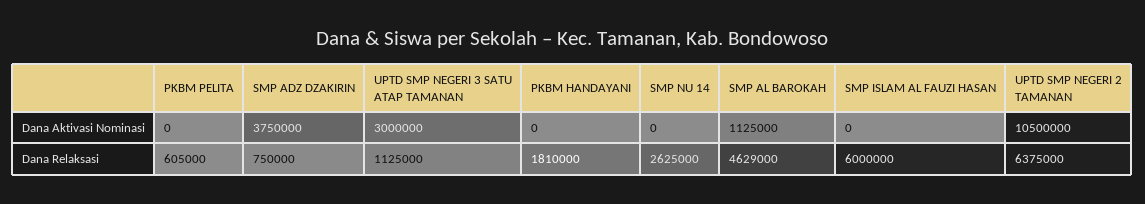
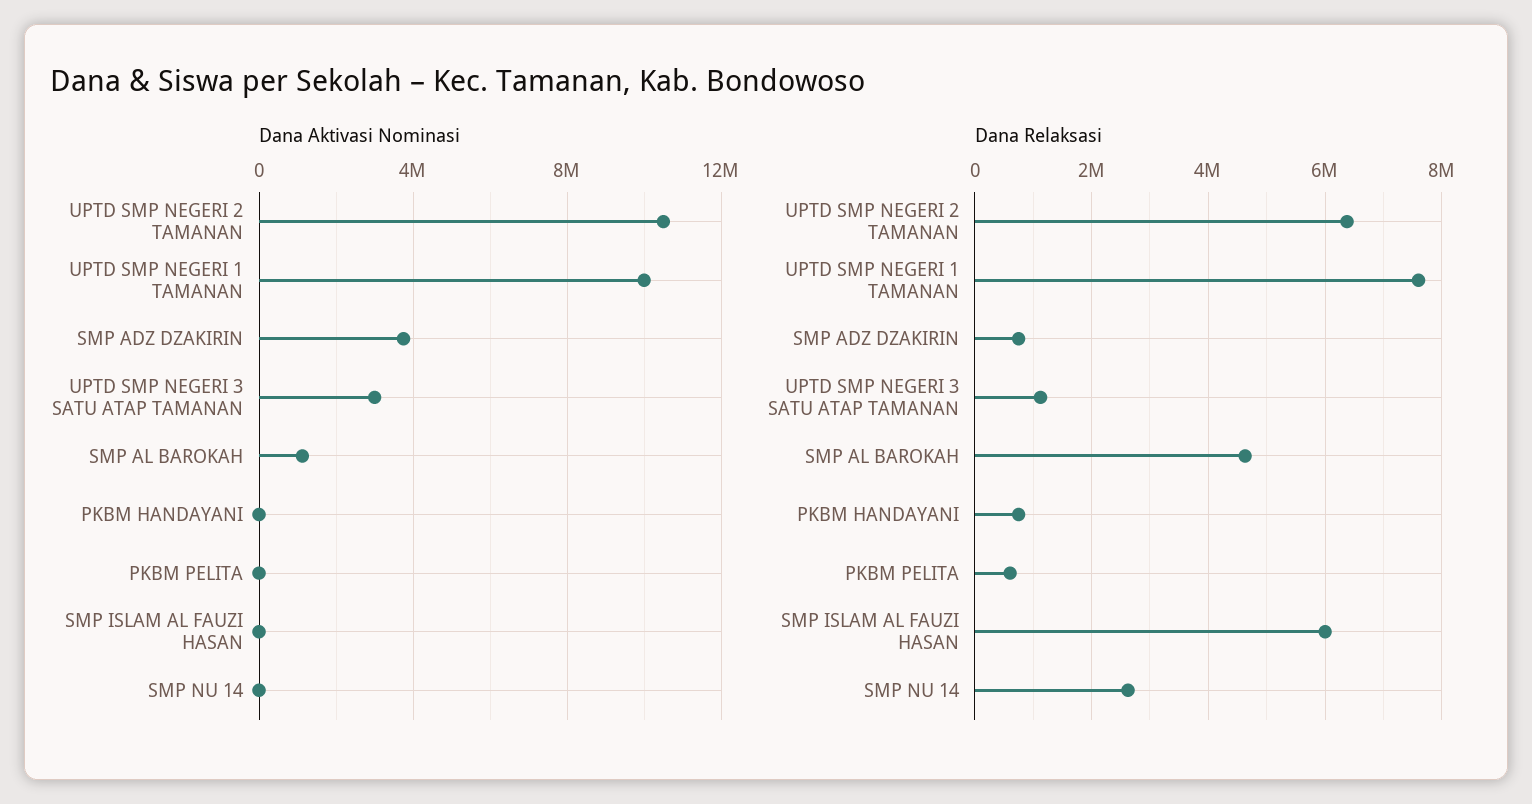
  {
    "Dana Aktivasi Nominasi": {
      "PKBM PELITA": 0,
      "SMP ADZ DZAKIRIN": 3750000,
      "UPTD SMP NEGERI 3 SATU ATAP TAMANAN": 3000000,
      "PKBM HANDAYANI": 0,
      "SMP NU 14": 0,
      "SMP AL BAROKAH": 1125000,
      "SMP ISLAM AL FAUZI HASAN": 0,
-     "UPTD SMP NEGERI 2 TAMANAN": 10500000
+     "UPTD SMP NEGERI 2 TAMANAN": 10500000,
+     "UPTD SMP NEGERI 1 TAMANAN": 10000000
    },
    "Dana Relaksasi": {
      "PKBM PELITA": 605000,
      "SMP ADZ DZAKIRIN": 750000,
      "UPTD SMP NEGERI 3 SATU ATAP TAMANAN": 1125000,
-     "PKBM HANDAYANI": 1810000,
+     "PKBM HANDAYANI": 800000,
      "SMP NU 14": 2625000,
      "SMP AL BAROKAH": 4629000,
      "SMP ISLAM AL FAUZI HASAN": 6000000,
-     "UPTD SMP NEGERI 2 TAMANAN": 6375000
+     "UPTD SMP NEGERI 2 TAMANAN": 6375000,
+     "UPTD SMP NEGERI 1 TAMANAN": 7600000
    }
  }

